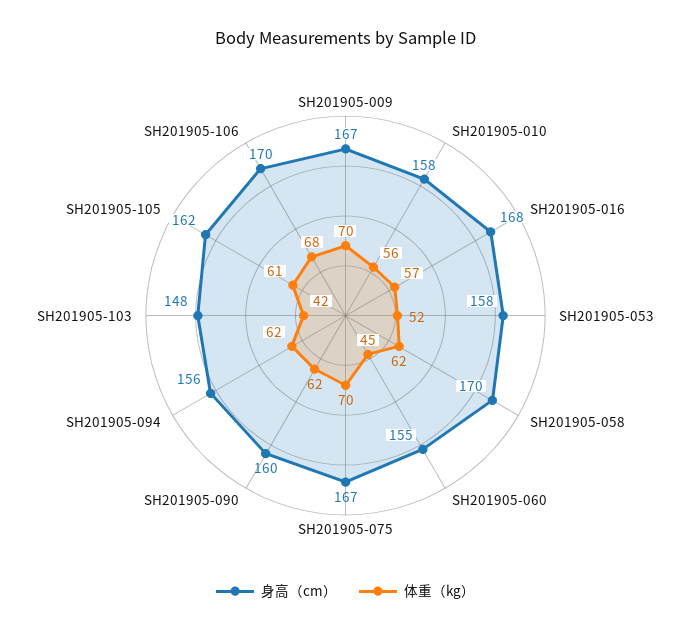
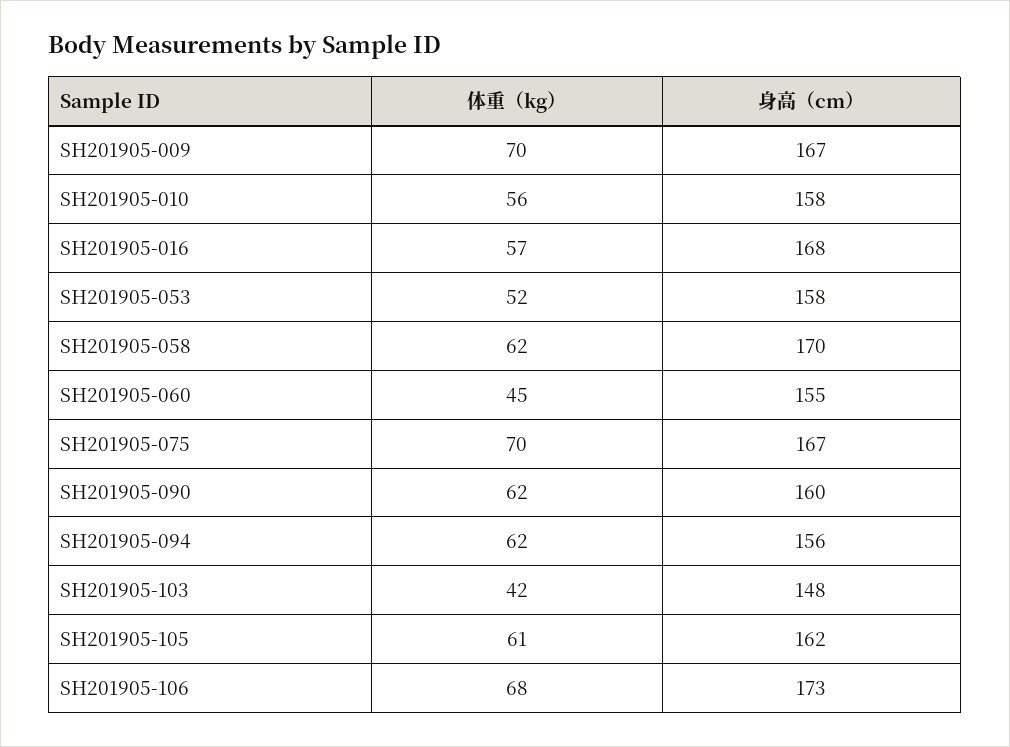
  {
    "身高（cm）": {
      "SH201905-009": 167,
      "SH201905-010": 158,
      "SH201905-016": 168,
      "SH201905-053": 158,
      "SH201905-058": 170,
      "SH201905-060": 155,
      "SH201905-075": 167,
      "SH201905-090": 160,
      "SH201905-094": 156,
      "SH201905-103": 148,
      "SH201905-105": 162,
-     "SH201905-106": 170
+     "SH201905-106": 173
    },
    "体重（kg）": {
      "SH201905-009": 70,
      "SH201905-010": 56,
      "SH201905-016": 57,
      "SH201905-053": 52,
      "SH201905-058": 62,
      "SH201905-060": 45,
      "SH201905-075": 70,
      "SH201905-090": 62,
      "SH201905-094": 62,
      "SH201905-103": 42,
      "SH201905-105": 61,
      "SH201905-106": 68
    }
  }

